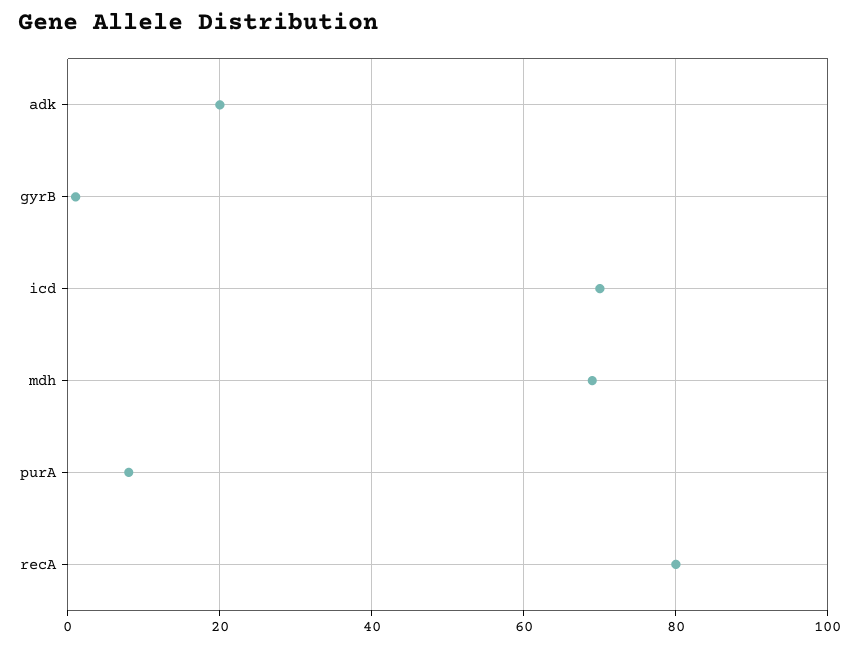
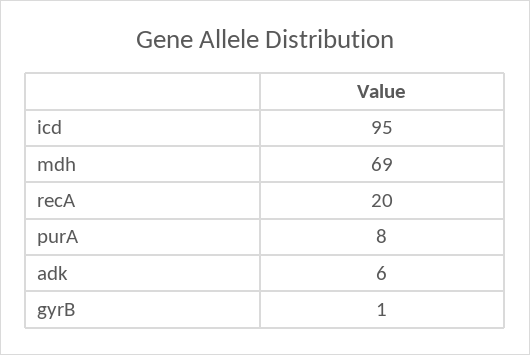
  {
-   "adk": 20,
+   "adk": 6,
    "gyrB": 1,
-   "icd": 70,
+   "icd": 95,
    "mdh": 69,
    "purA": 8,
-   "recA": 80
+   "recA": 20
  }

